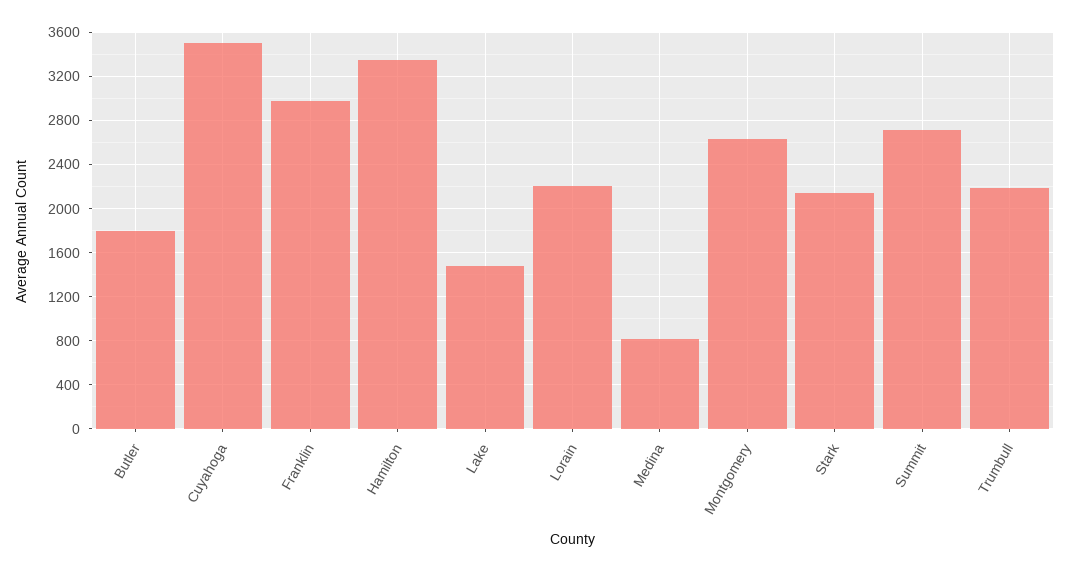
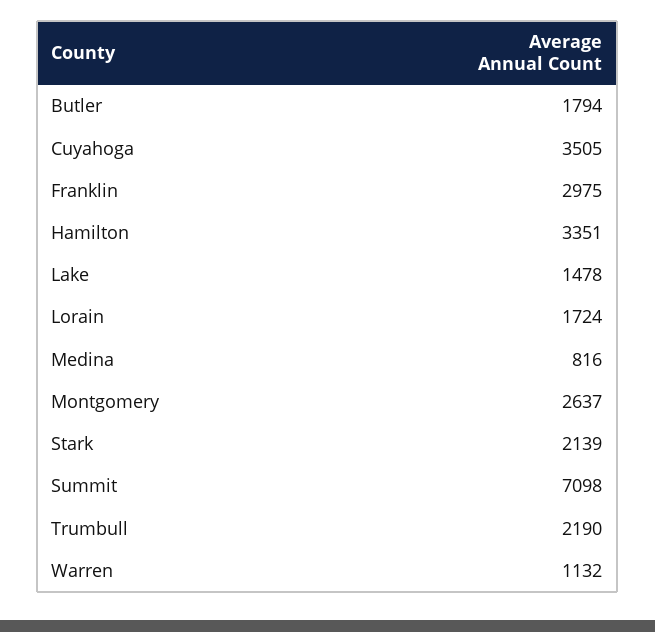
  {
    "Butler": 1794,
    "Cuyahoga": 3505,
    "Franklin": 2975,
    "Hamilton": 3351,
    "Lake": 1478,
-   "Lorain": 2200,
+   "Lorain": 1724,
    "Medina": 816,
    "Montgomery": 2637,
    "Stark": 2139,
-   "Summit": 2700,
+   "Summit": 7098,
-   "Trumbull": 2190
+   "Trumbull": 2190,
+   "Warren": 1132
  }

